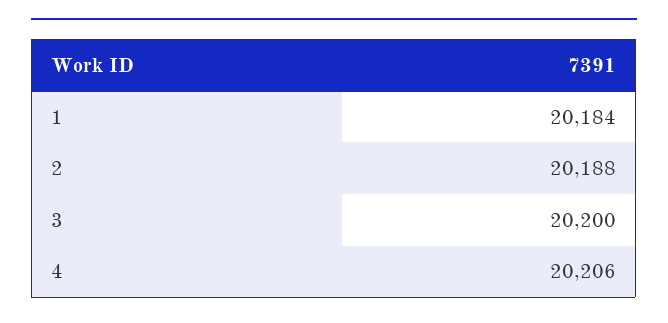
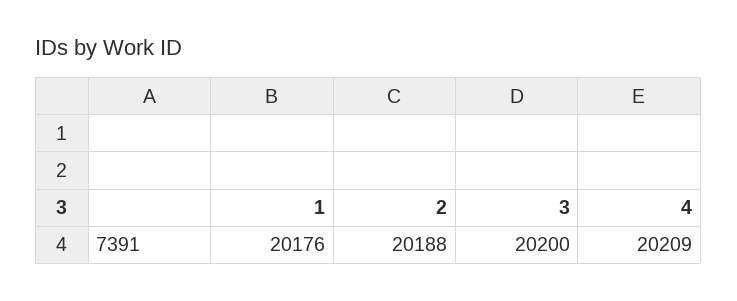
  {
-   "1": 20184,
+   "1": 20176,
    "2": 20188,
    "3": 20200,
-   "4": 20206
+   "4": 20209
  }

